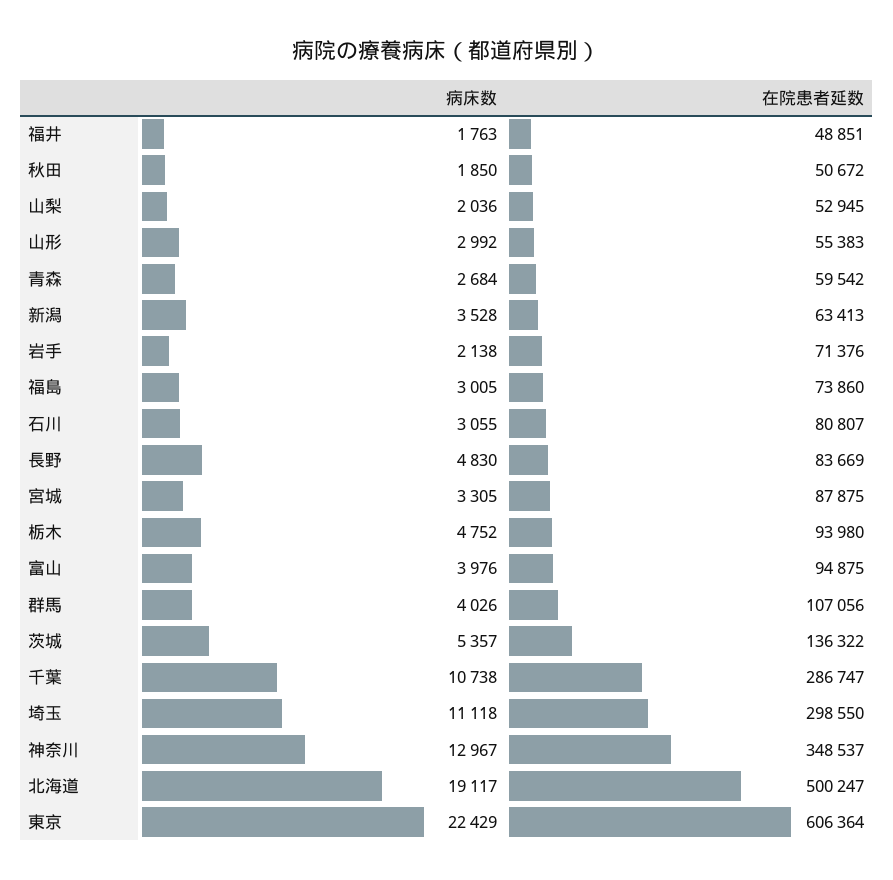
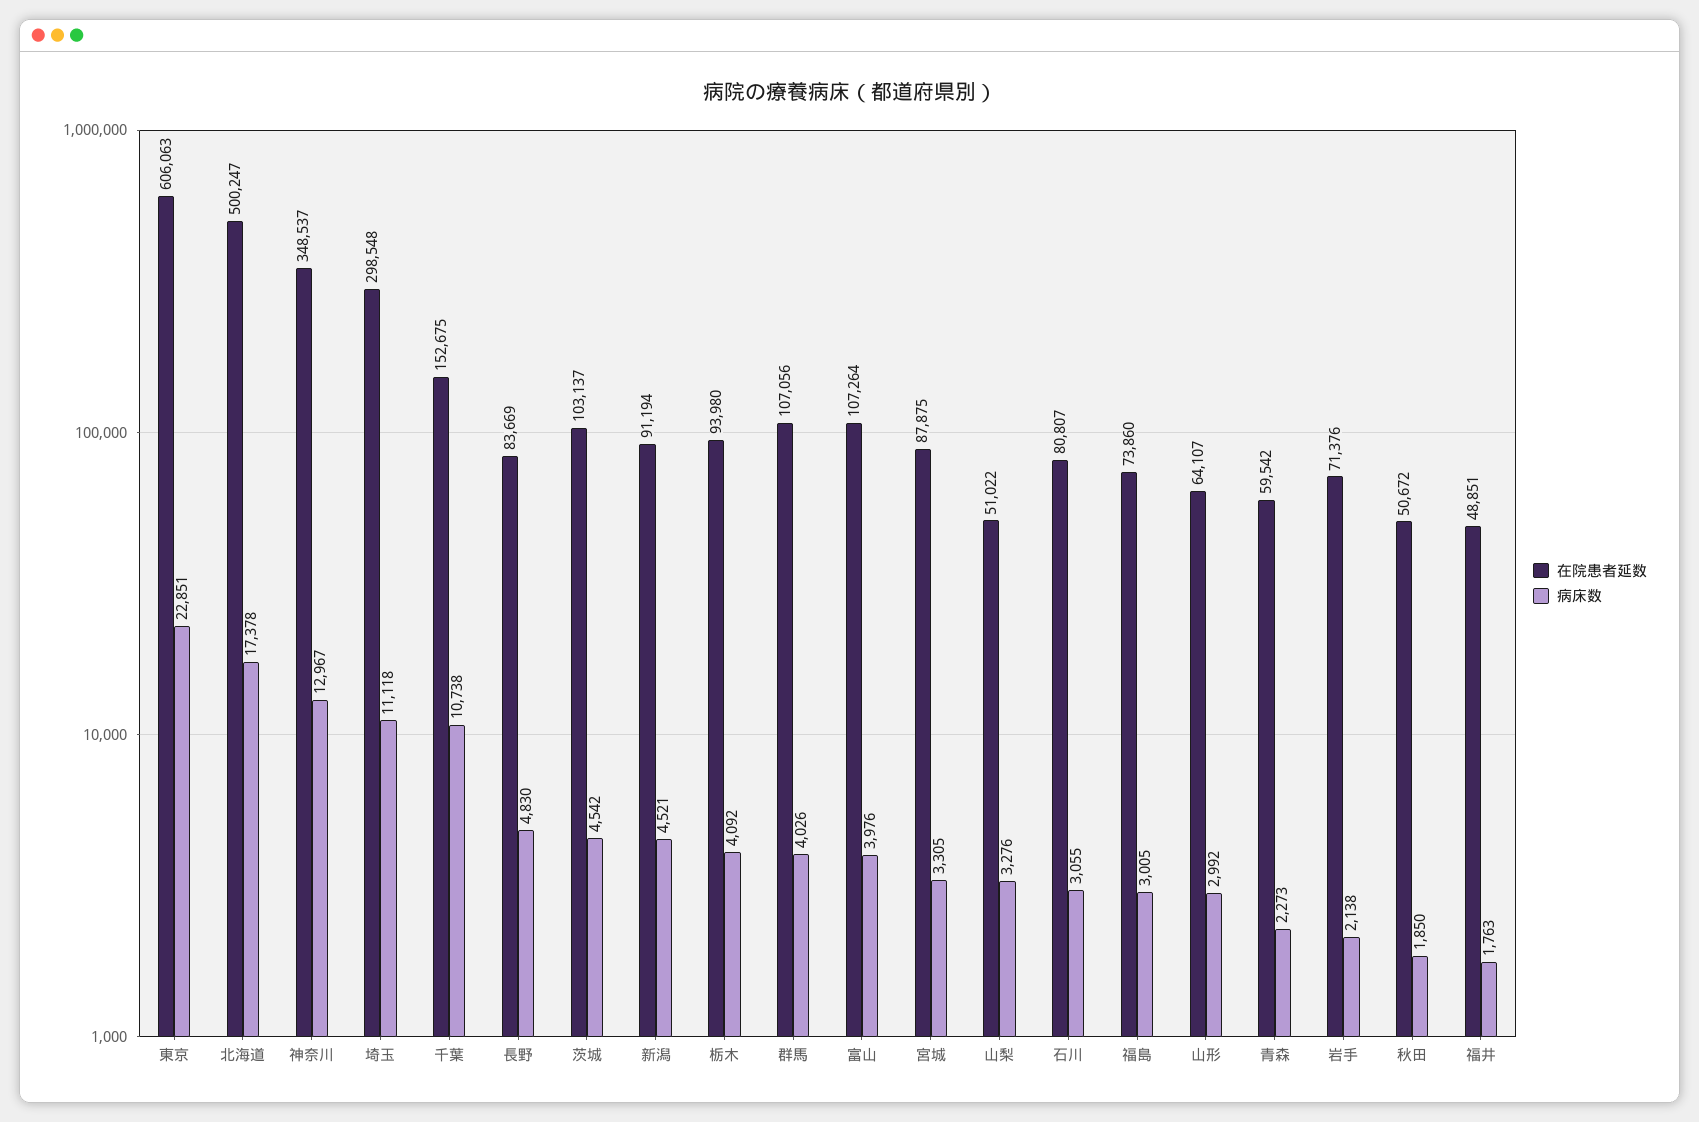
  {
    "病床数": {
      "福井": 1763,
      "秋田": 1850,
-     "山梨": 2036,
+     "山梨": 3276,
      "山形": 2992,
-     "青森": 2684,
+     "青森": 2273,
-     "新潟": 3528,
+     "新潟": 4521,
      "岩手": 2138,
      "福島": 3005,
      "石川": 3055,
      "長野": 4830,
      "宮城": 3305,
-     "栃木": 4752,
+     "栃木": 4092,
      "富山": 3976,
      "群馬": 4026,
-     "茨城": 5357,
+     "茨城": 4542,
      "千葉": 10738,
      "埼玉": 11118,
      "神奈川": 12967,
-     "北海道": 19117,
+     "北海道": 17378,
-     "東京": 22429
+     "東京": 22851
    },
    "在院患者延数": {
      "福井": 48851,
      "秋田": 50672,
-     "山梨": 52945,
+     "山梨": 51022,
-     "山形": 55383,
+     "山形": 64107,
      "青森": 59542,
-     "新潟": 63413,
+     "新潟": 91194,
      "岩手": 71376,
      "福島": 73860,
      "石川": 80807,
      "長野": 83669,
      "宮城": 87875,
      "栃木": 93980,
-     "富山": 94875,
+     "富山": 107264,
      "群馬": 107056,
-     "茨城": 136322,
+     "茨城": 103137,
-     "千葉": 286747,
+     "千葉": 152675,
-     "埼玉": 298550,
+     "埼玉": 298548,
      "神奈川": 348537,
      "北海道": 500247,
-     "東京": 606364
+     "東京": 606063
    }
  }

